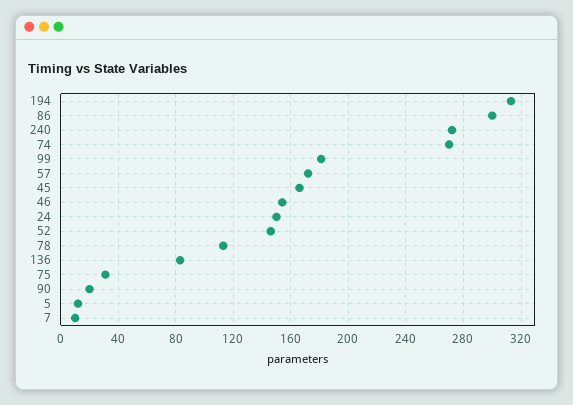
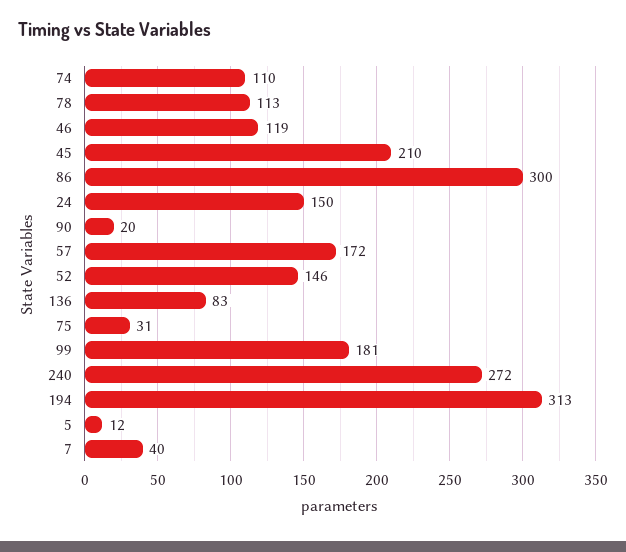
  {
    "194": 313,
    "86": 300,
    "240": 272,
-   "74": 270,
+   "74": 110,
    "99": 181,
    "57": 172,
-   "45": 165,
+   "45": 210,
-   "46": 155,
+   "46": 119,
    "24": 150,
    "52": 146,
    "78": 113,
    "136": 83,
    "75": 31,
    "90": 20,
    "5": 12,
-   "7": 10
+   "7": 40
  }

